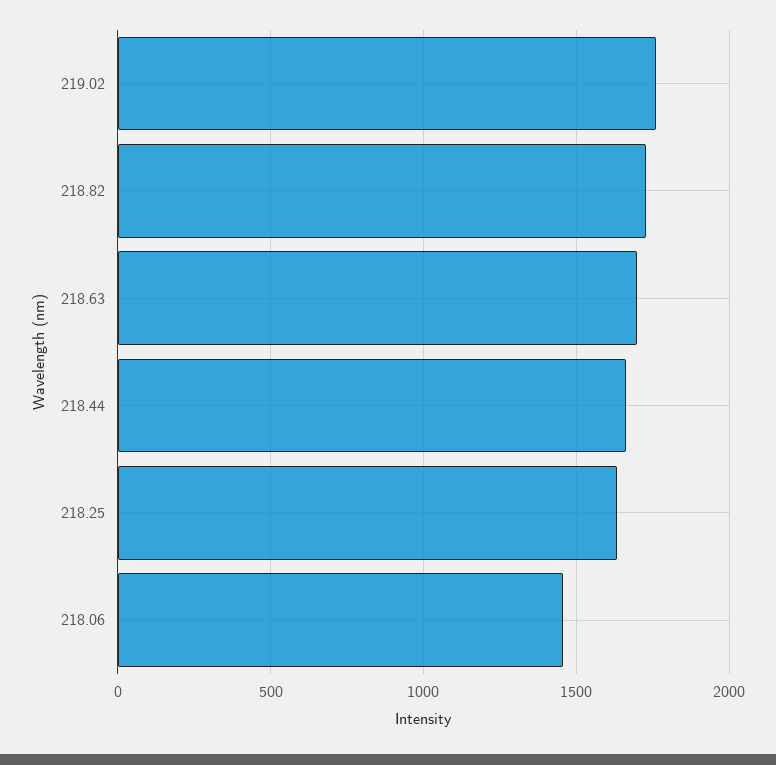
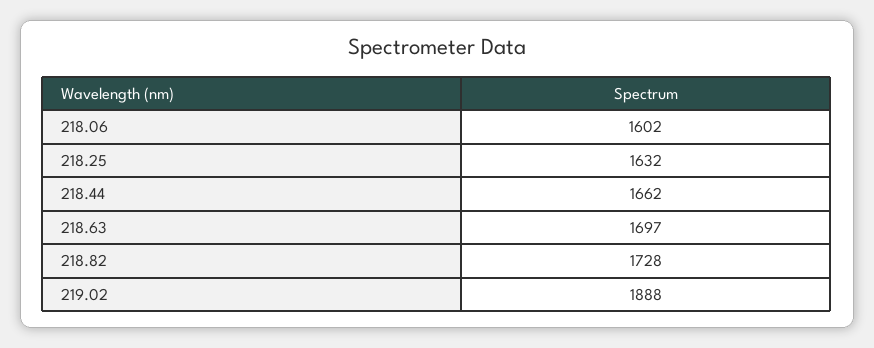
  {
-   "219.02": 1750,
+   "219.02": 1888,
    "218.82": 1728,
    "218.63": 1697,
    "218.44": 1662,
    "218.25": 1632,
-   "218.06": 1450
+   "218.06": 1602
  }

